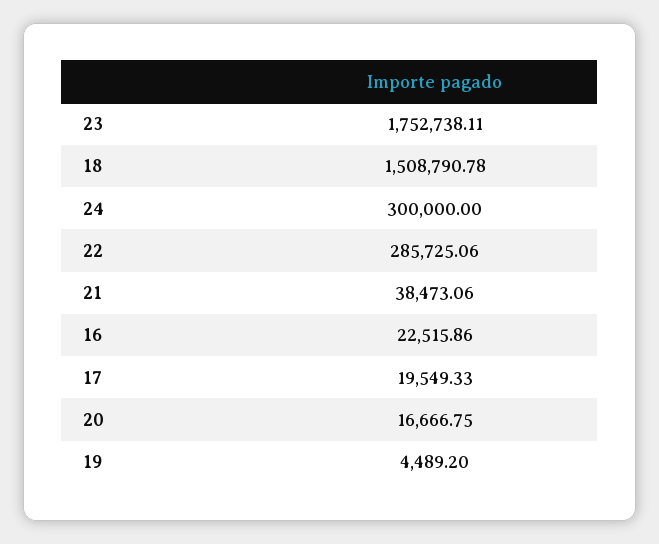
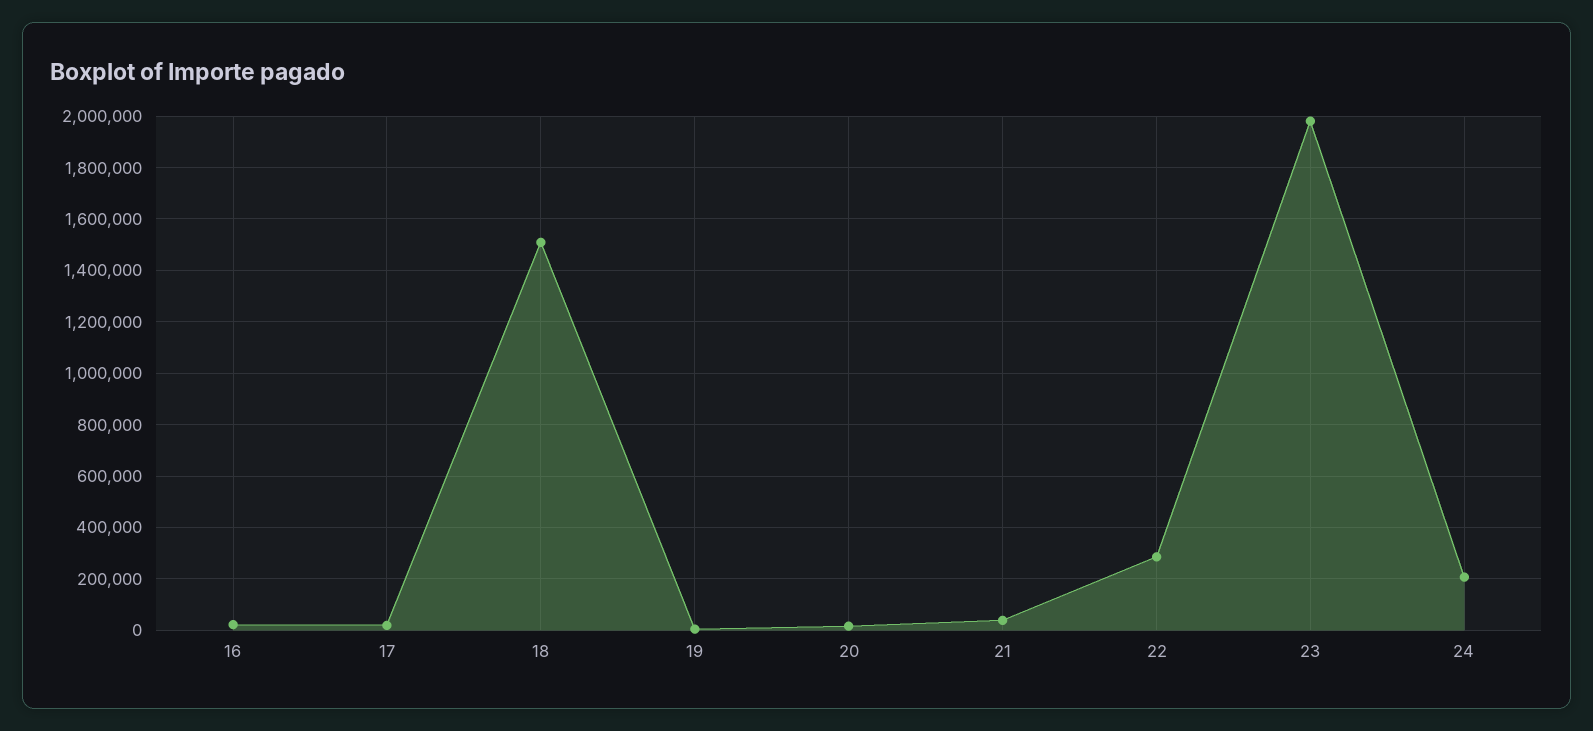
  {
-   "23": 1752738.11,
+   "23": 1975000,
    "18": 1508790.78,
-   "24": 300000,
+   "24": 200000,
    "22": 285725.06,
    "21": 38473.06,
    "16": 22515.86,
    "17": 19549.33,
    "20": 16666.75,
    "19": 4489.2
  }

